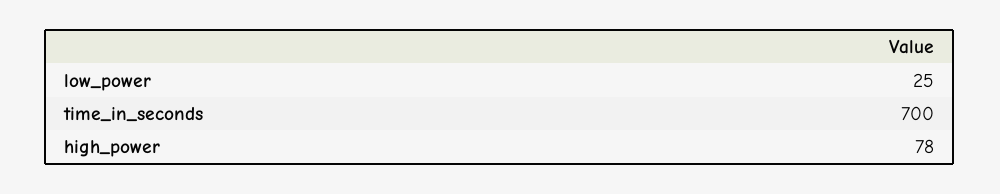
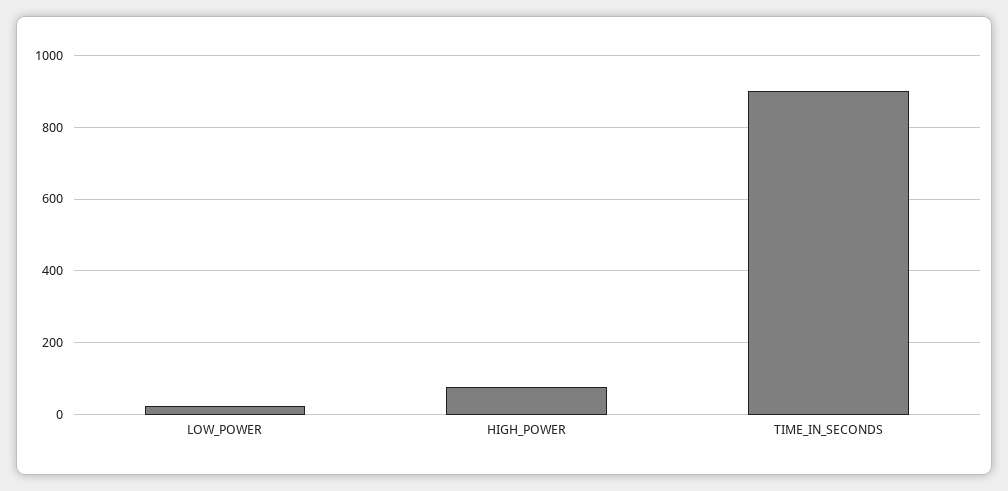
  {
    "low_power": 25,
-   "time_in_seconds": 700,
+   "time_in_seconds": 900,
    "high_power": 78
  }

